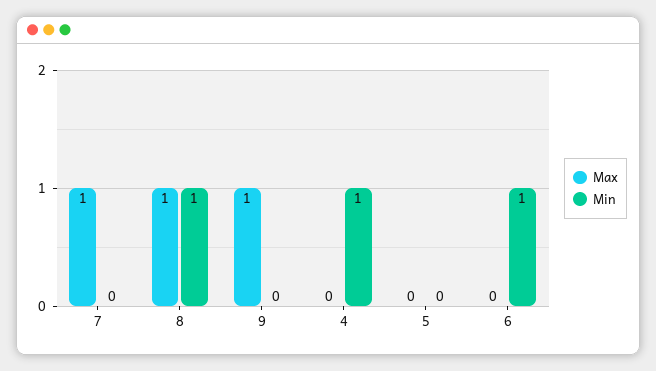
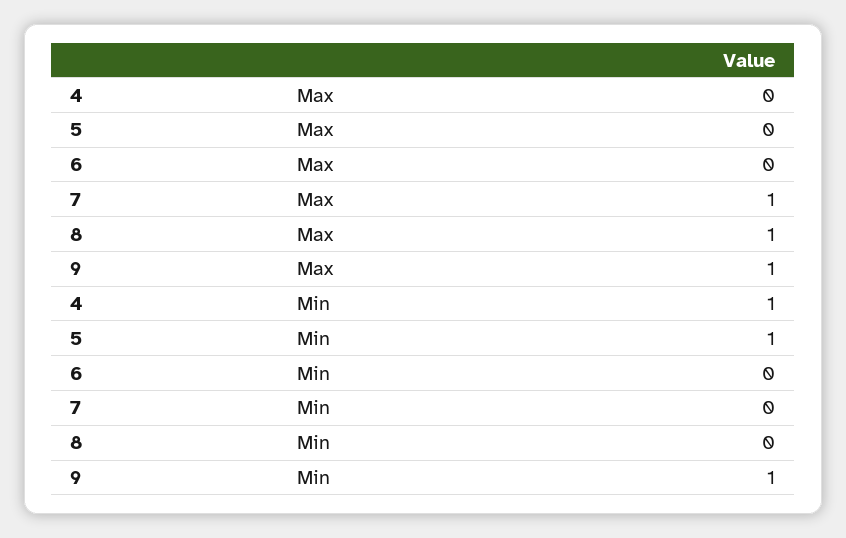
  {
    "Max": {
      "7": 1,
      "8": 1,
      "9": 1,
      "4": 0,
      "5": 0,
      "6": 0
    },
    "Min": {
      "7": 0,
-     "8": 1,
+     "8": 0,
-     "9": 0,
+     "9": 1,
      "4": 1,
-     "5": 0,
+     "5": 1,
-     "6": 1
+     "6": 0
    }
  }

